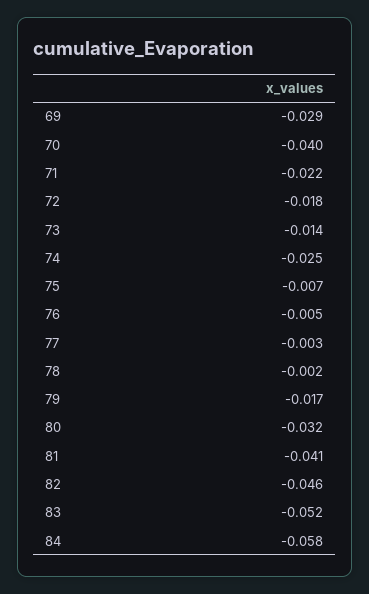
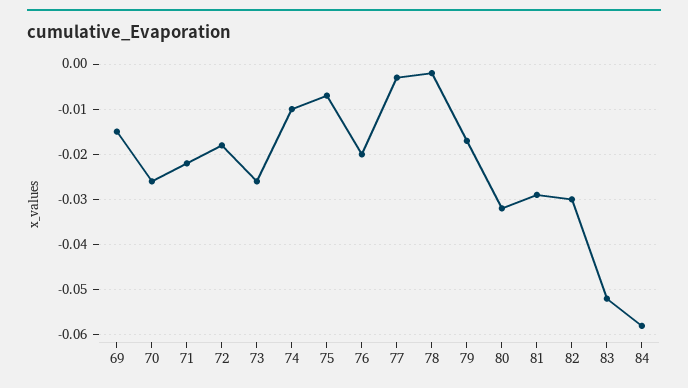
  {
-   "69": -0.029,
+   "69": -0.015,
-   "70": -0.04,
+   "70": -0.025,
    "71": -0.022,
    "72": -0.018,
-   "73": -0.014,
+   "73": -0.025,
-   "74": -0.025,
+   "74": -0.01,
    "75": -0.007,
-   "76": -0.005,
+   "76": -0.02,
    "77": -0.003,
    "78": -0.002,
    "79": -0.017,
    "80": -0.032,
-   "81": -0.041,
+   "81": -0.03,
-   "82": -0.046,
+   "82": -0.03,
    "83": -0.052,
    "84": -0.058
  }

